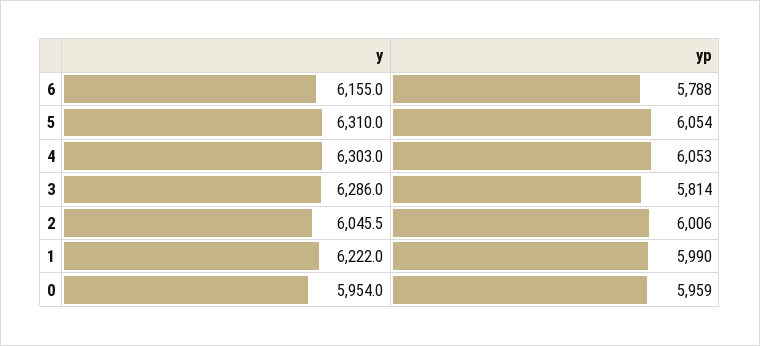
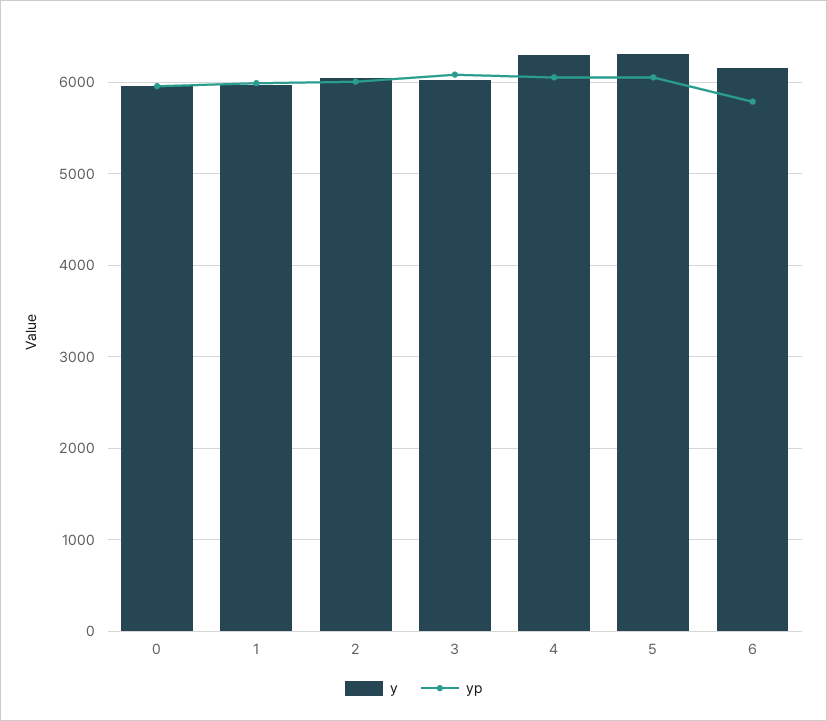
  {
    "y": {
      "6": 6155,
      "5": 6310,
      "4": 6303,
-     "3": 6286,
+     "3": 6000,
      "2": 6045.5,
-     "1": 6222,
+     "1": 6000,
      "0": 5954
    },
    "yp": {
      "6": 5788,
      "5": 6054,
      "4": 6053,
-     "3": 5814,
+     "3": 6100,
      "2": 6006,
      "1": 5990,
      "0": 5959
    }
  }

